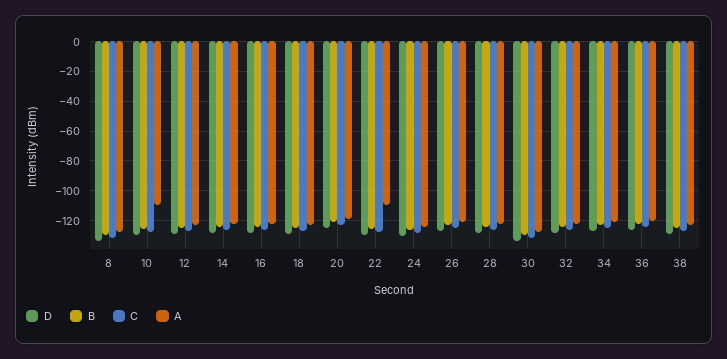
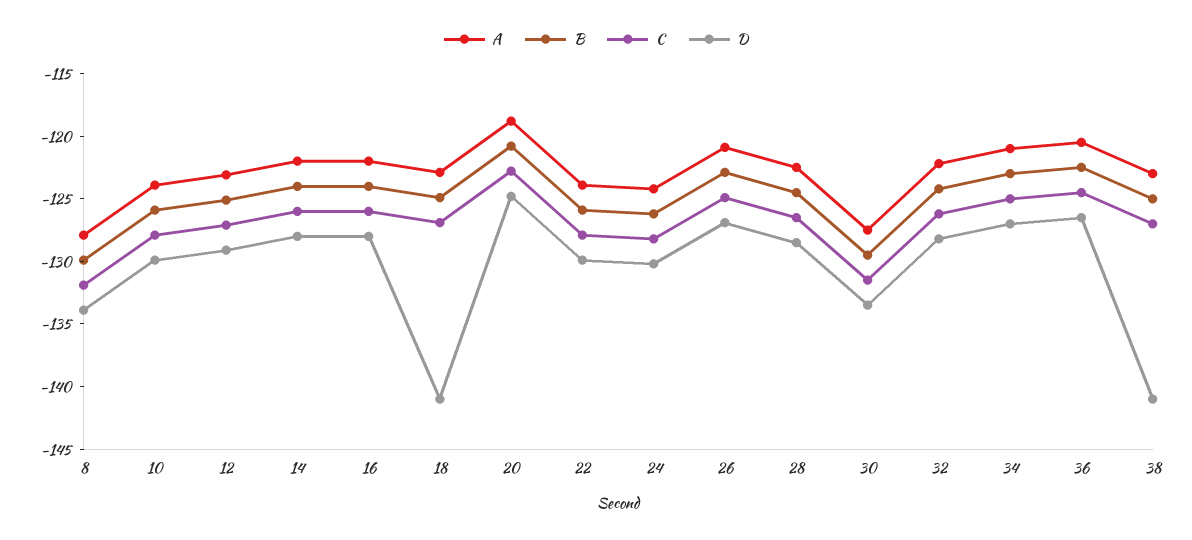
  {
    "D": {
      "8": -134,
      "10": -130,
      "12": -129,
      "14": -128,
      "16": -128,
-     "18": -130,
+     "18": -141,
      "20": -125,
      "22": -130,
      "24": -130,
      "26": -127,
      "28": -129,
      "30": -134,
      "32": -128,
      "34": -127,
      "36": -127,
-     "38": -130
+     "38": -141
    },
    "B": {
      "8": -130,
      "10": -126,
      "12": -125,
      "14": -124,
      "16": -124,
      "18": -125,
      "20": -121,
      "22": -126,
      "24": -126,
      "26": -123,
      "28": -125,
      "30": -130,
      "32": -124,
      "34": -123,
      "36": -123,
      "38": -125
    },
    "C": {
      "8": -132,
      "10": -128,
      "12": -127,
      "14": -126,
      "16": -126,
      "18": -127,
      "20": -123,
      "22": -128,
      "24": -128,
      "26": -125,
      "28": -127,
      "30": -132,
      "32": -126,
      "34": -125,
      "36": -125,
      "38": -127
    },
    "A": {
      "8": -128,
-     "10": -110,
+     "10": -124,
      "12": -123,
      "14": -122,
      "16": -122,
      "18": -123,
      "20": -119,
-     "22": -110,
+     "22": -124,
      "24": -124,
      "26": -121,
      "28": -123,
      "30": -128,
      "32": -122,
      "34": -121,
      "36": -121,
      "38": -123
    }
  }

